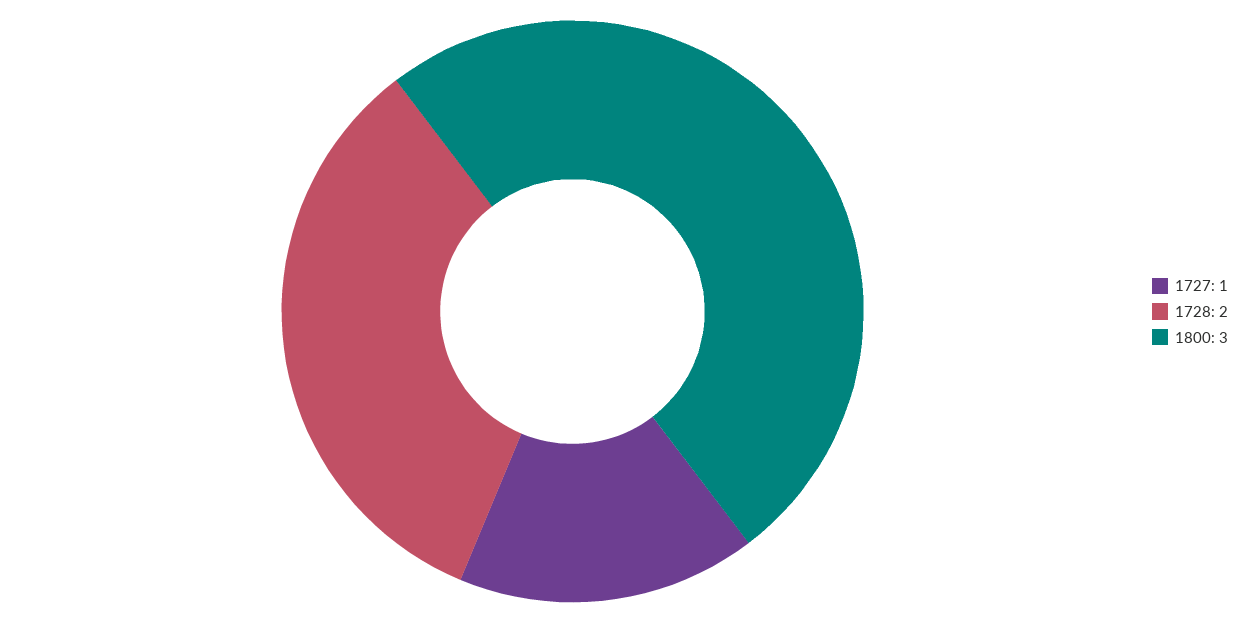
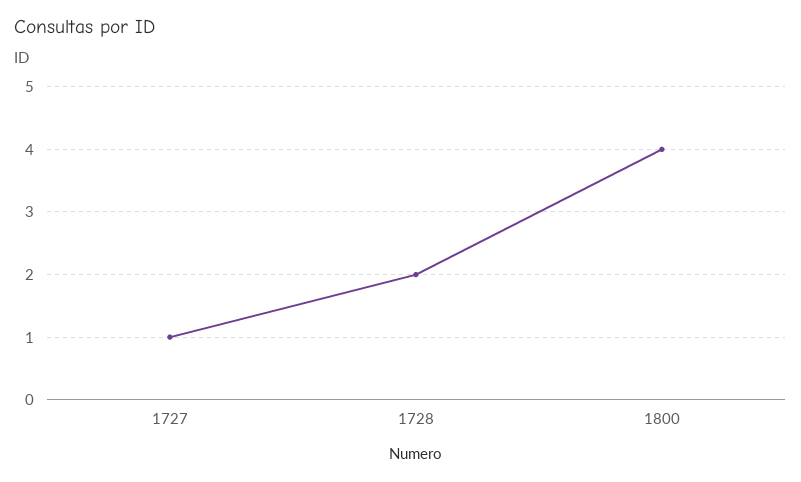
  {
    "1727": 1,
    "1728": 2,
-   "1800": 3
+   "1800": 4
  }

